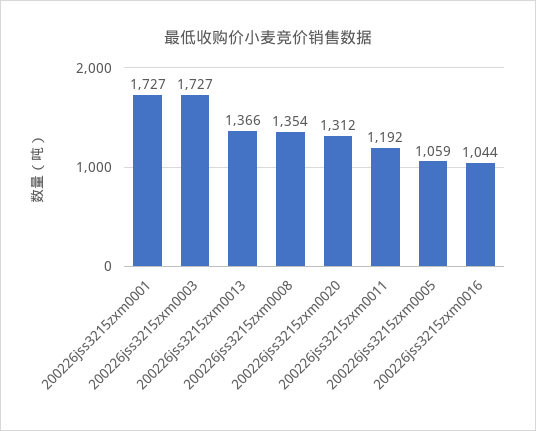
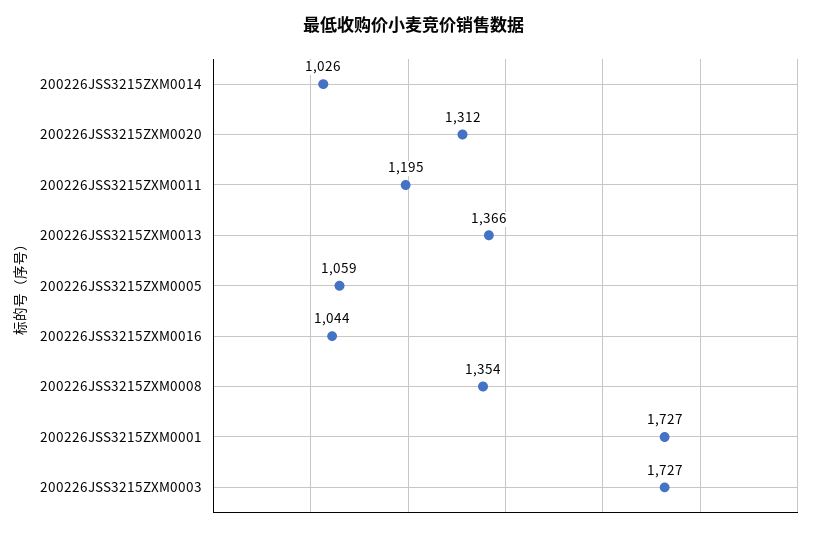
  {
    "200226jss3215zxm0001": 1727,
    "200226jss3215zxm0003": 1727,
    "200226jss3215zxm0013": 1366,
    "200226jss3215zxm0008": 1354,
    "200226jss3215zxm0020": 1312,
-   "200226jss3215zxm0011": 1192,
+   "200226jss3215zxm0011": 1195,
    "200226jss3215zxm0005": 1059,
-   "200226jss3215zxm0016": 1044
+   "200226jss3215zxm0016": 1044,
+   "200226JSS3215ZXM0014": 1026
  }

